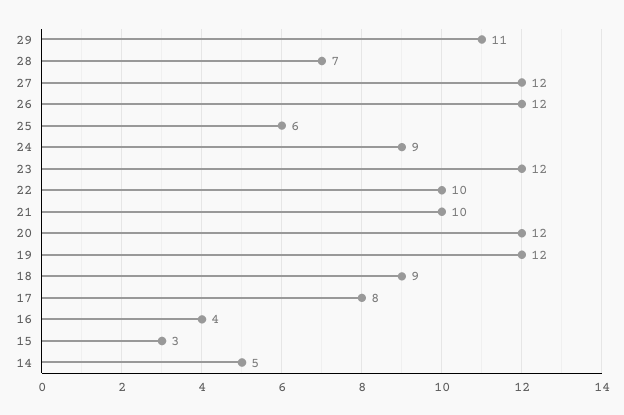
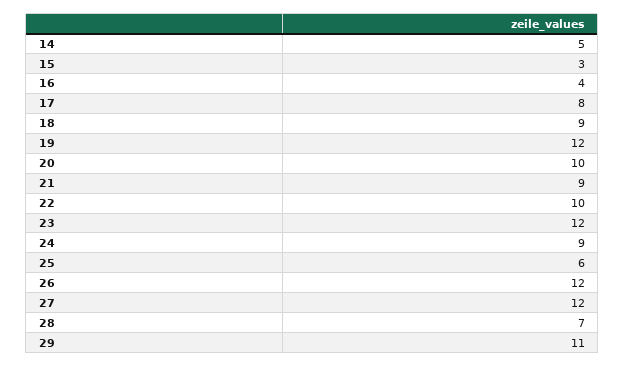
  {
    "29": 11,
    "28": 7,
    "27": 12,
    "26": 12,
    "25": 6,
    "24": 9,
    "23": 12,
    "22": 10,
-   "21": 10,
+   "21": 9,
-   "20": 12,
+   "20": 10,
    "19": 12,
    "18": 9,
    "17": 8,
    "16": 4,
    "15": 3,
    "14": 5
  }

